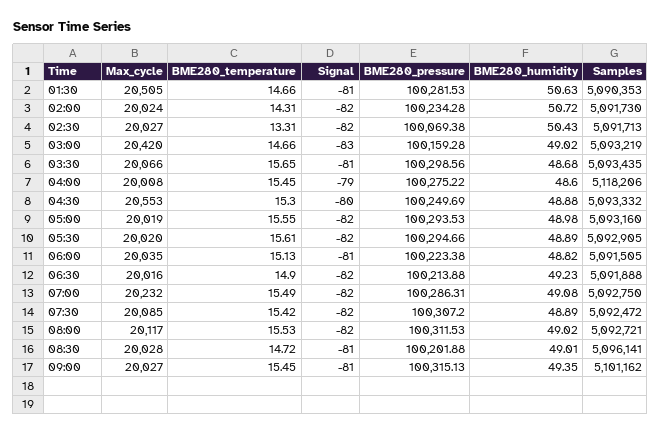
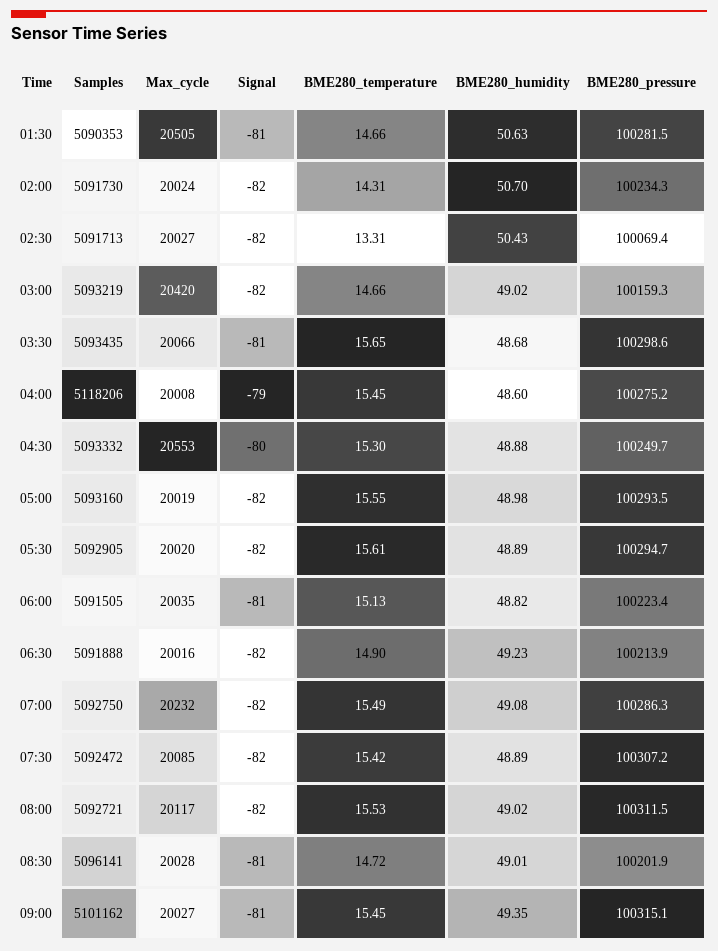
  {
    "Max_cycle": {
      "01:30": 20505,
      "02:00": 20024,
      "02:30": 20027,
      "03:00": 20420,
      "03:30": 20066,
      "04:00": 20008,
      "04:30": 20553,
      "05:00": 20019,
      "05:30": 20020,
      "06:00": 20035,
      "06:30": 20016,
      "07:00": 20232,
      "07:30": 20085,
      "08:00": 20117,
      "08:30": 20028,
      "09:00": 20027
    },
    "BME280_temperature": {
      "01:30": 14.66,
      "02:00": 14.31,
      "02:30": 13.31,
      "03:00": 14.66,
      "03:30": 15.65,
      "04:00": 15.45,
      "04:30": 15.3,
      "05:00": 15.55,
      "05:30": 15.61,
      "06:00": 15.13,
      "06:30": 14.9,
      "07:00": 15.49,
      "07:30": 15.42,
      "08:00": 15.53,
      "08:30": 14.72,
      "09:00": 15.45
    },
    "Signal": {
      "01:30": -81,
      "02:00": -82,
      "02:30": -82,
-     "03:00": -83,
+     "03:00": -82,
      "03:30": -81,
      "04:00": -79,
      "04:30": -80,
      "05:00": -82,
      "05:30": -82,
      "06:00": -81,
      "06:30": -82,
      "07:00": -82,
      "07:30": -82,
      "08:00": -82,
      "08:30": -81,
      "09:00": -81
    },
    "BME280_pressure": {
      "01:30": 100281.53,
      "02:00": 100234.28,
      "02:30": 100069.38,
      "03:00": 100159.28,
      "03:30": 100298.56,
      "04:00": 100275.22,
      "04:30": 100249.69,
      "05:00": 100293.53,
      "05:30": 100294.66,
      "06:00": 100223.38,
      "06:30": 100213.88,
      "07:00": 100286.31,
      "07:30": 100307.2,
      "08:00": 100311.53,
      "08:30": 100201.88,
      "09:00": 100315.13
    },
    "BME280_humidity": {
      "01:30": 50.63,
-     "02:00": 50.72,
+     "02:00": 50.7,
      "02:30": 50.43,
      "03:00": 49.02,
      "03:30": 48.68,
      "04:00": 48.6,
      "04:30": 48.88,
      "05:00": 48.98,
      "05:30": 48.89,
      "06:00": 48.82,
      "06:30": 49.23,
      "07:00": 49.08,
      "07:30": 48.89,
      "08:00": 49.02,
      "08:30": 49.01,
      "09:00": 49.35
    },
    "Samples": {
      "01:30": 5090353,
      "02:00": 5091730,
      "02:30": 5091713,
      "03:00": 5093219,
      "03:30": 5093435,
      "04:00": 5118206,
      "04:30": 5093332,
      "05:00": 5093160,
      "05:30": 5092905,
      "06:00": 5091505,
      "06:30": 5091888,
      "07:00": 5092750,
      "07:30": 5092472,
      "08:00": 5092721,
      "08:30": 5096141,
      "09:00": 5101162
    }
  }

